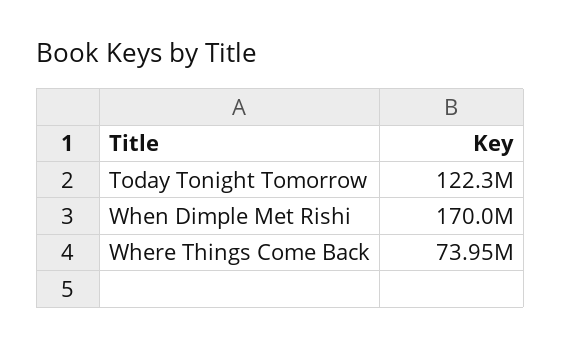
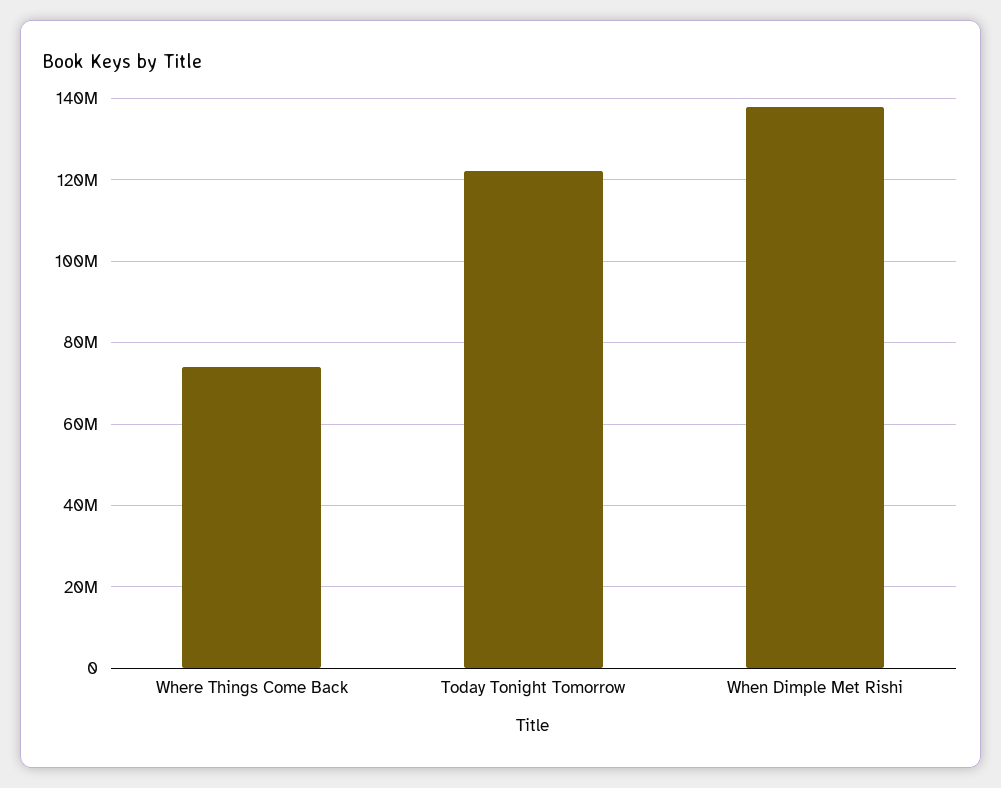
  {
    "Today Tonight Tomorrow": 122300000,
-   "When Dimple Met Rishi": 170000000,
+   "When Dimple Met Rishi": 138000000,
    "Where Things Come Back": 73950000
  }

